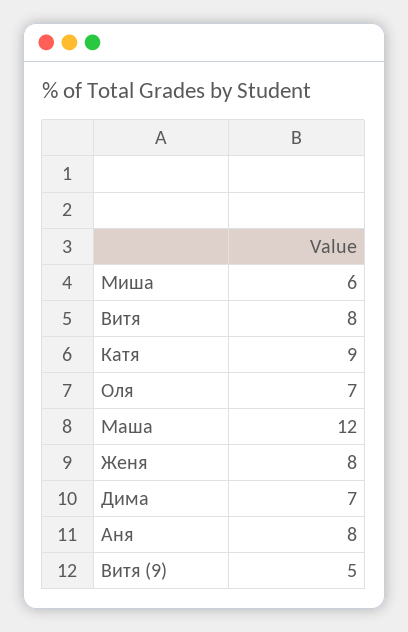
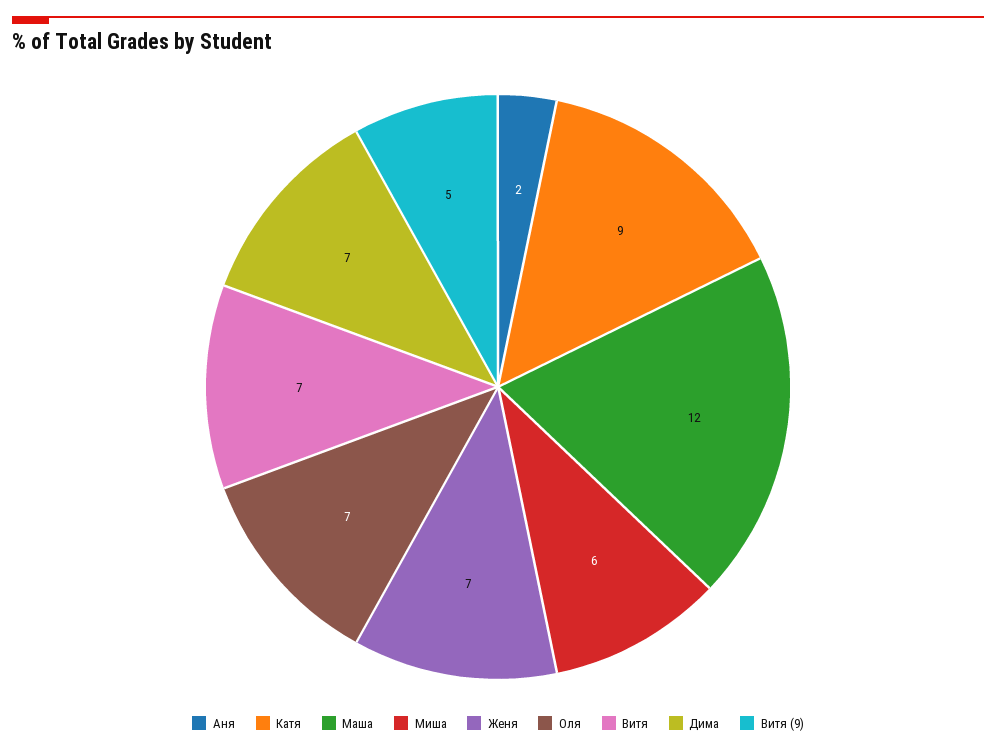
  {
    "Миша": 6,
-   "Витя": 8,
+   "Витя": 7,
    "Катя": 9,
    "Оля": 7,
    "Маша": 12,
-   "Женя": 8,
+   "Женя": 7,
    "Дима": 7,
-   "Аня": 8,
+   "Аня": 2,
    "Витя (9)": 5
  }

